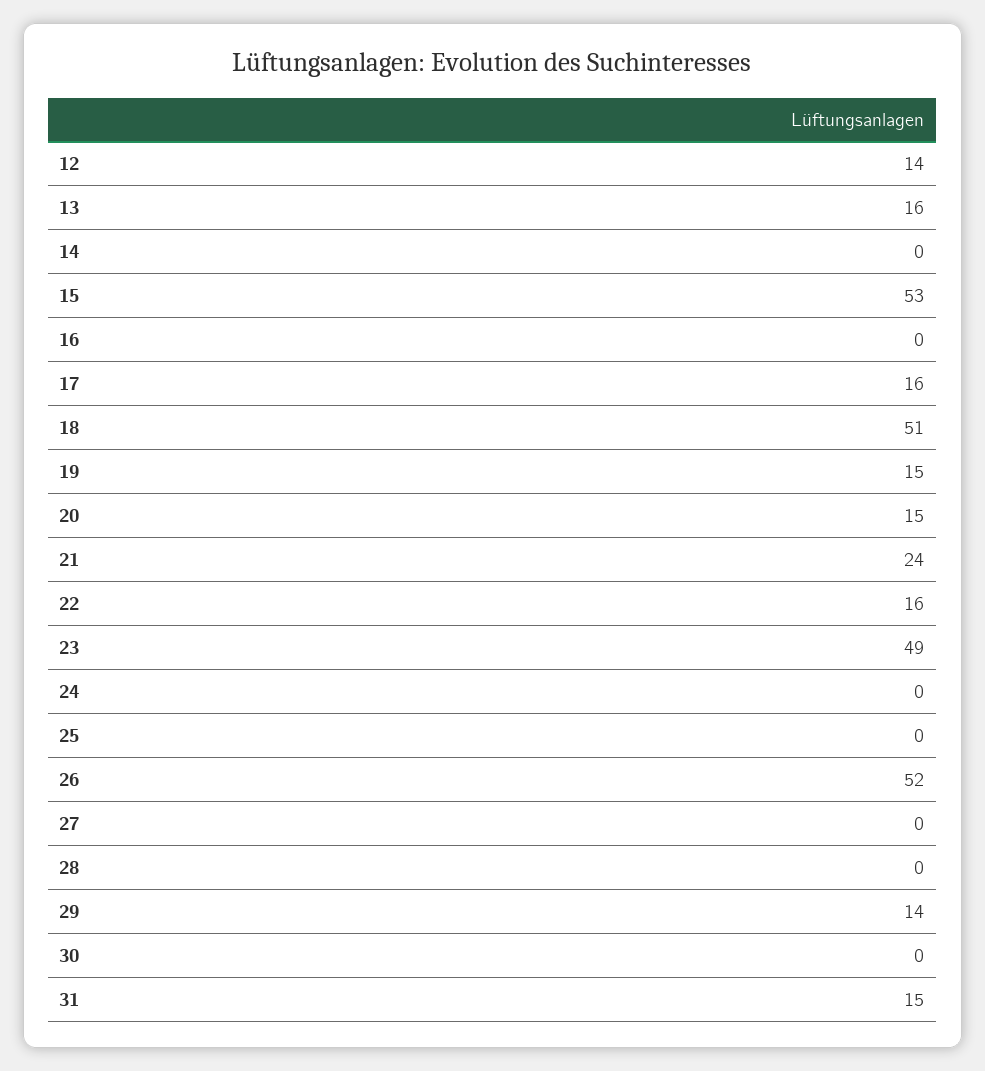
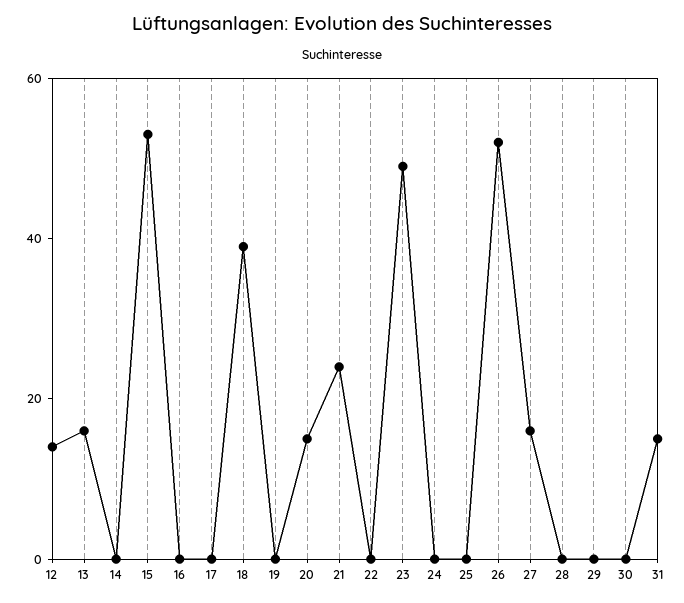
  {
    "12": 14,
    "13": 16,
    "14": 0,
    "15": 53,
    "16": 0,
-   "17": 16,
+   "17": 0,
-   "18": 51,
+   "18": 40,
-   "19": 15,
+   "19": 0,
    "20": 15,
    "21": 24,
-   "22": 16,
+   "22": 0,
    "23": 49,
    "24": 0,
    "25": 0,
    "26": 52,
-   "27": 0,
+   "27": 15,
    "28": 0,
-   "29": 14,
+   "29": 0,
    "30": 0,
    "31": 15
  }

